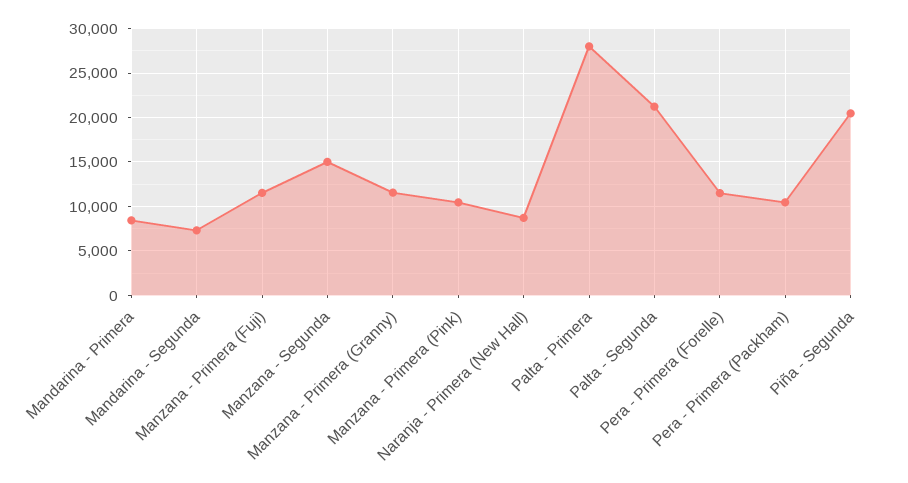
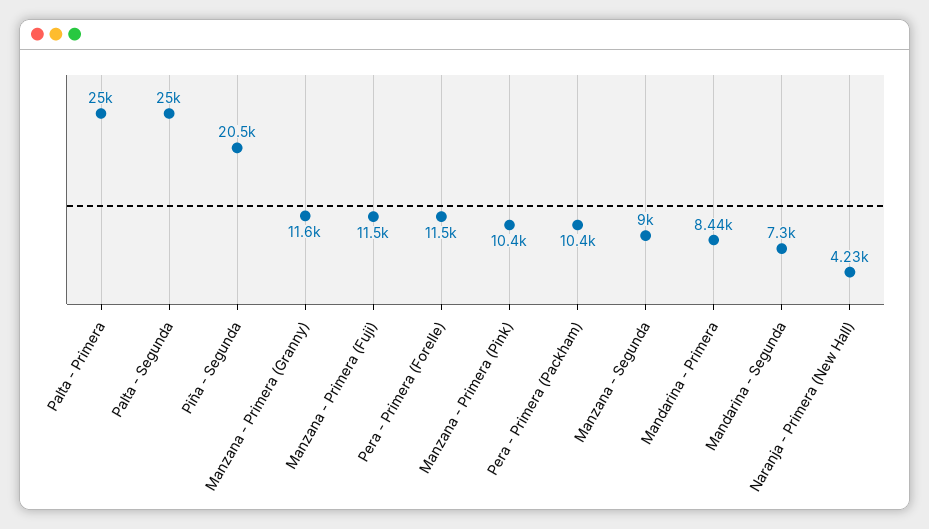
  {
    "Mandarina - Primera": 8440,
    "Mandarina - Segunda": 7300,
    "Manzana - Primera (Fuji)": 11500,
-   "Manzana - Segunda": 15000,
+   "Manzana - Segunda": 9000,
    "Manzana - Primera (Granny)": 11600,
    "Manzana - Primera (Pink)": 10400,
-   "Naranja - Primera (New Hall)": 9000,
+   "Naranja - Primera (New Hall)": 4230,
-   "Palta - Primera": 28000,
+   "Palta - Primera": 25000,
-   "Palta - Segunda": 21000,
+   "Palta - Segunda": 25000,
    "Pera - Primera (Forelle)": 11500,
    "Pera - Primera (Packham)": 10400,
    "Piña - Segunda": 20500
  }

